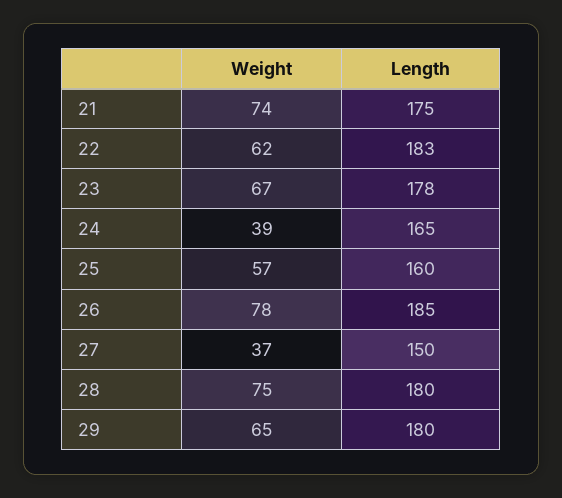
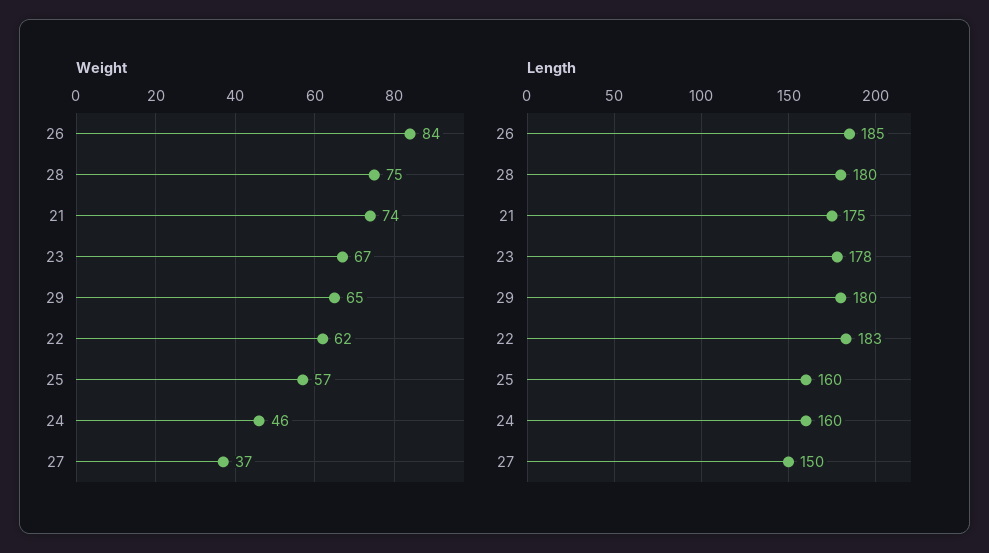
  {
    "Weight": {
      "21": 74,
      "22": 62,
      "23": 67,
-     "24": 39,
+     "24": 46,
      "25": 57,
-     "26": 78,
+     "26": 84,
      "27": 37,
      "28": 75,
      "29": 65
    },
    "Length": {
      "21": 175,
      "22": 183,
      "23": 178,
-     "24": 165,
+     "24": 160,
      "25": 160,
      "26": 185,
      "27": 150,
      "28": 180,
      "29": 180
    }
  }

